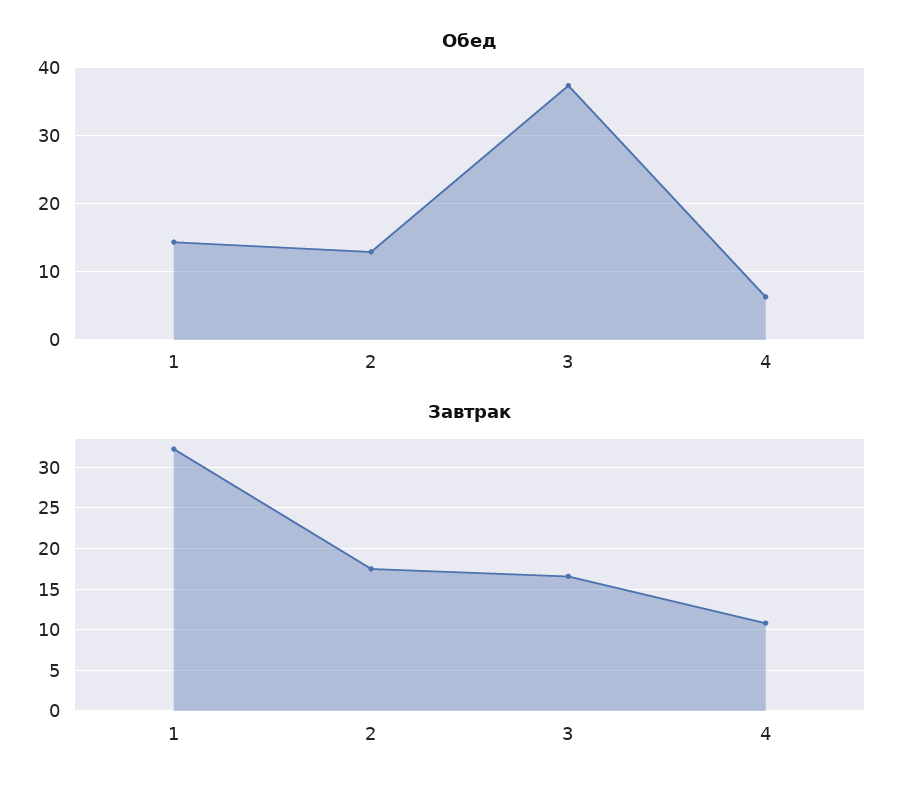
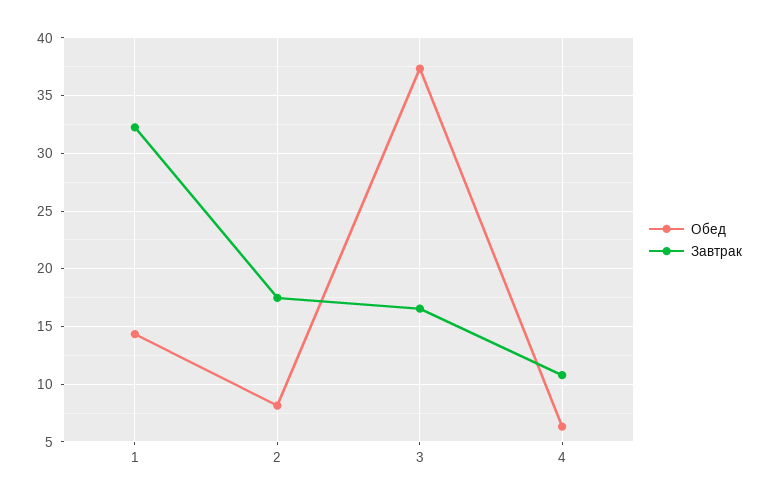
  {
    "Обед": {
      "1": 14,
-     "2": 13,
+     "2": 8,
      "3": 37,
      "4": 6
    },
    "Завтрак": {
      "1": 32,
      "2": 17,
      "3": 17,
      "4": 11
    }
  }

